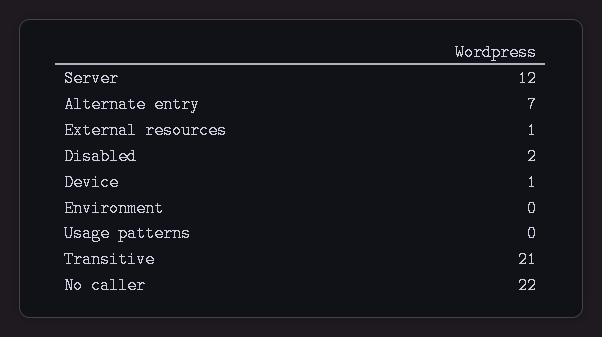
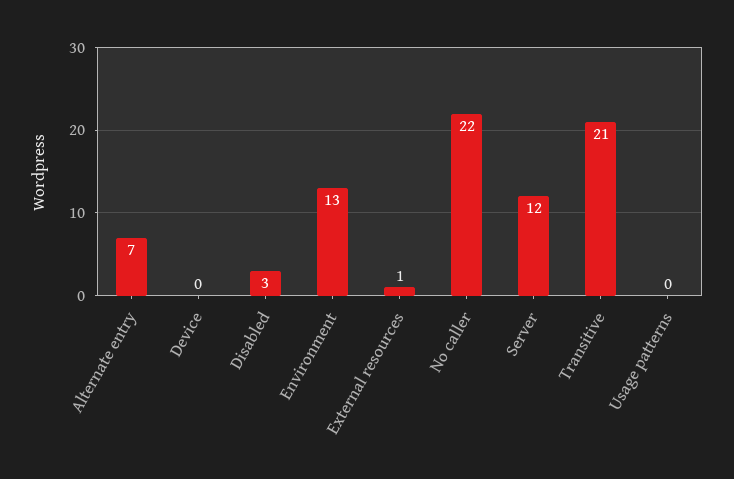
  {
    "Server": 12,
    "Alternate entry": 7,
    "External resources": 1,
-   "Disabled": 2,
+   "Disabled": 3,
-   "Device": 1,
+   "Device": 0,
-   "Environment": 0,
+   "Environment": 13,
    "Usage patterns": 0,
    "Transitive": 21,
    "No caller": 22
  }

